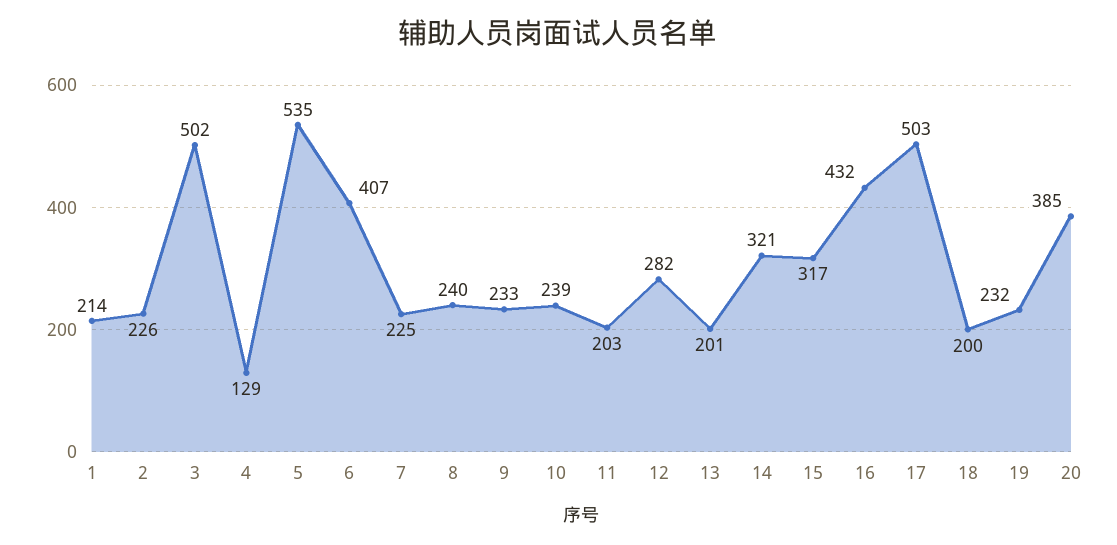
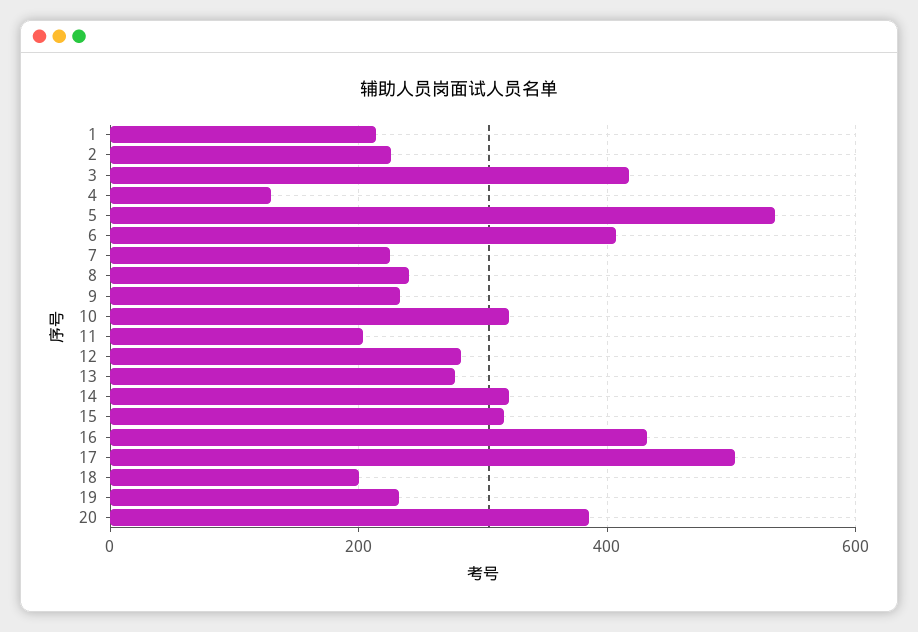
  {
    "1": 214,
    "2": 226,
-   "3": 502,
+   "3": 420,
    "4": 129,
    "5": 535,
    "6": 407,
    "7": 225,
    "8": 240,
    "9": 233,
-   "10": 239,
+   "10": 320,
    "11": 203,
    "12": 282,
-   "13": 201,
+   "13": 280,
    "14": 321,
    "15": 317,
    "16": 432,
    "17": 503,
    "18": 200,
    "19": 232,
    "20": 385
  }

